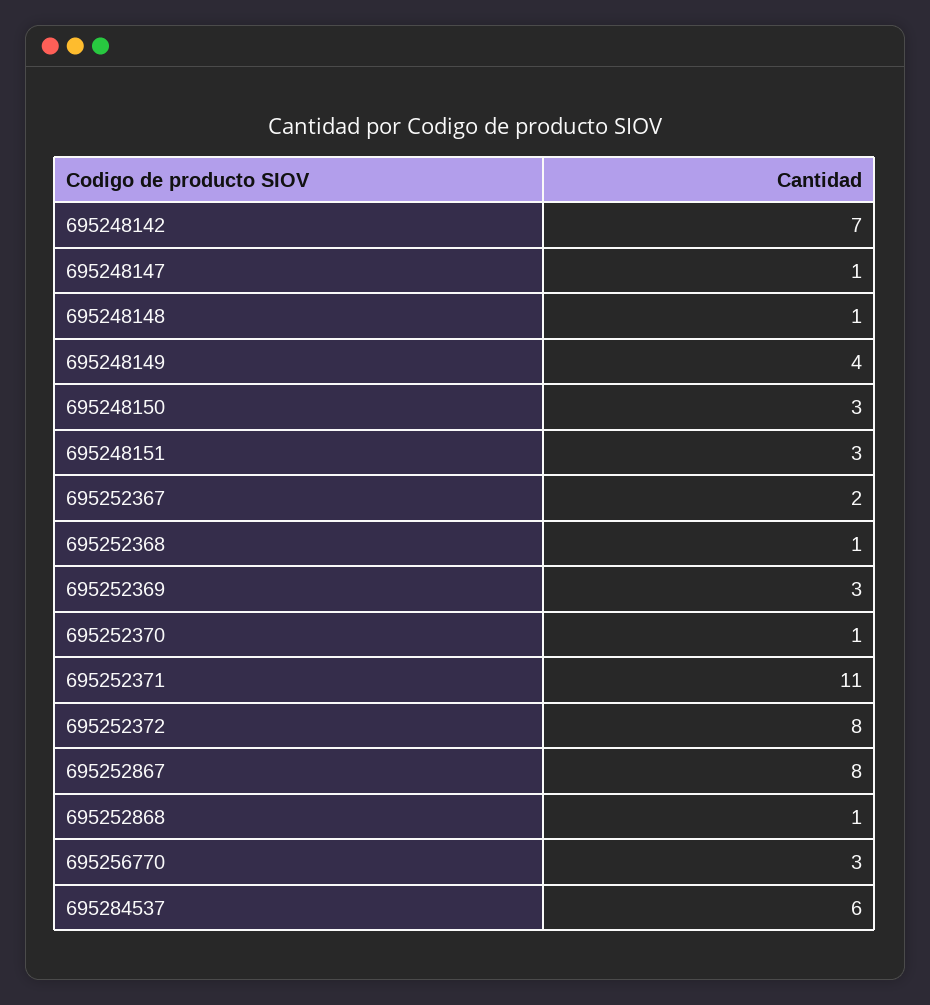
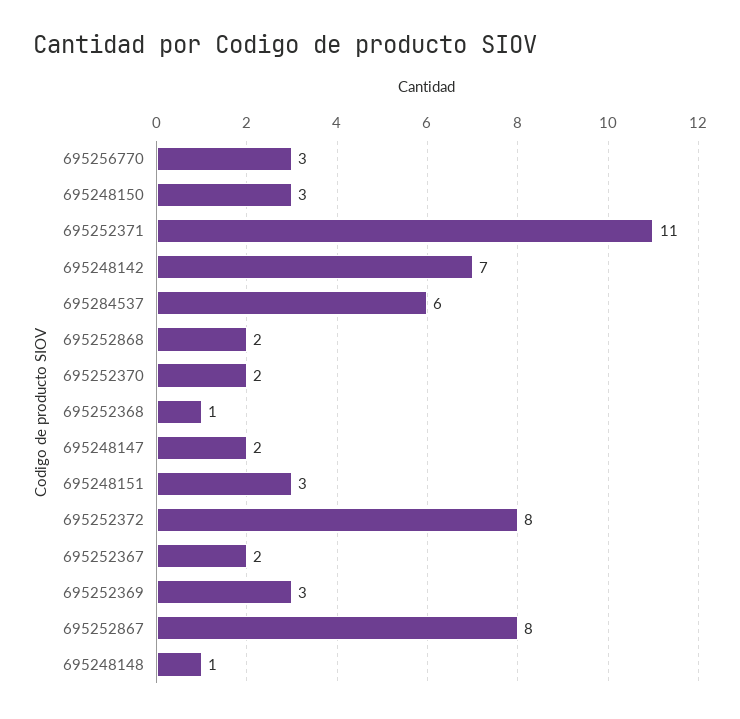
  {
    "695248142": 7,
-   "695248147": 1,
+   "695248147": 2,
    "695248148": 1,
-   "695248149": 4,
    "695248150": 3,
    "695248151": 3,
    "695252367": 2,
    "695252368": 1,
    "695252369": 3,
-   "695252370": 1,
+   "695252370": 2,
    "695252371": 11,
    "695252372": 8,
    "695252867": 8,
-   "695252868": 1,
+   "695252868": 2,
    "695256770": 3,
    "695284537": 6
  }

